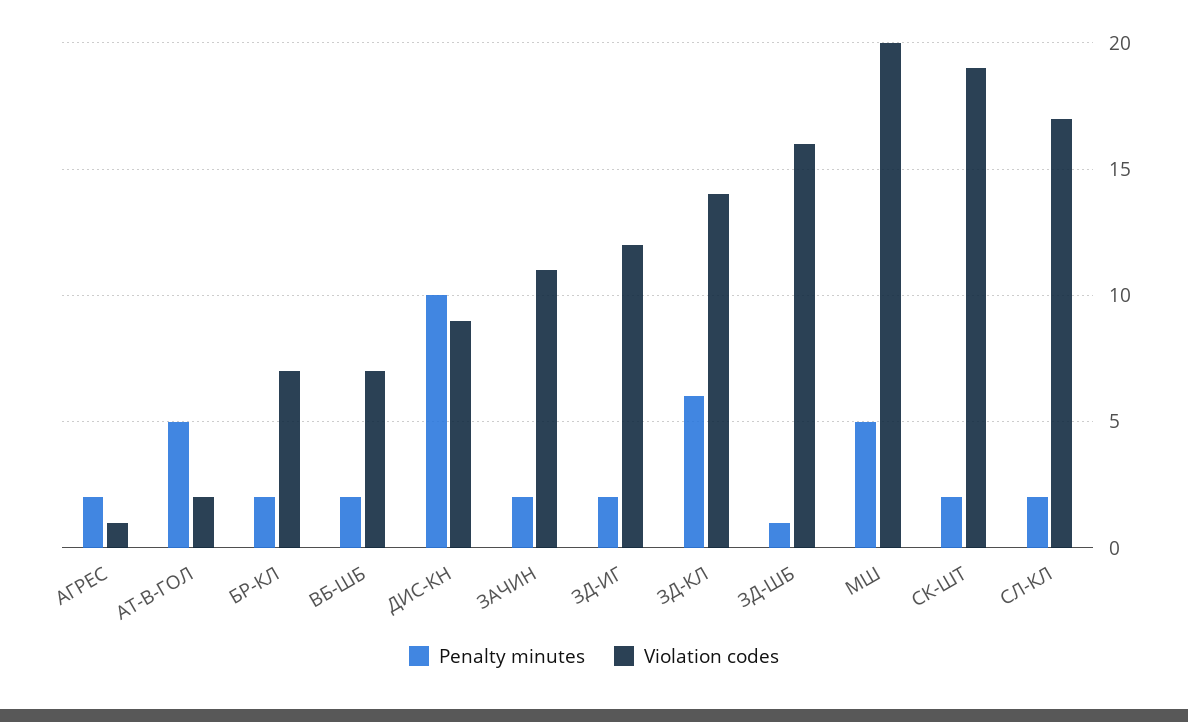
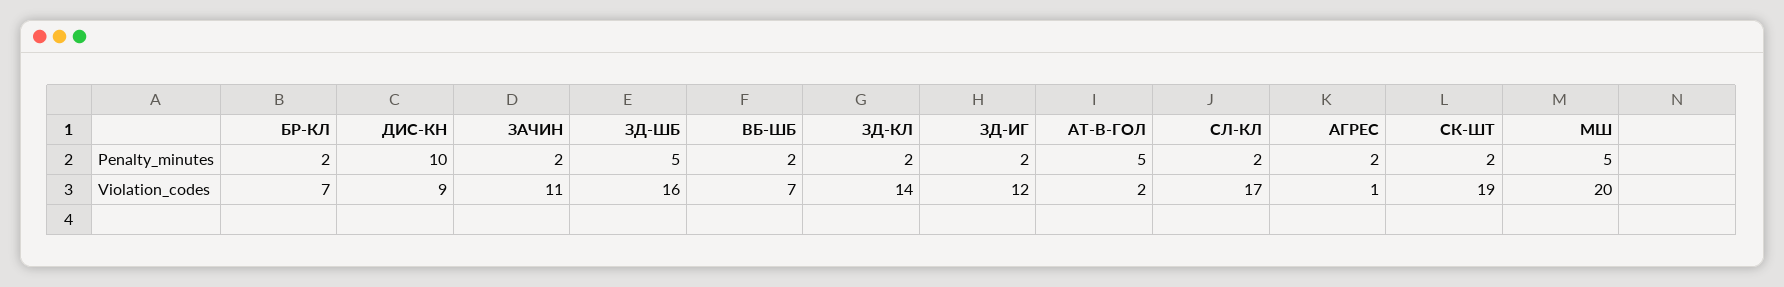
  {
    "Penalty minutes": {
      "АГРЕС": 2,
      "АТ-В-ГОЛ": 5,
      "БР-КЛ": 2,
      "ВБ-ШБ": 2,
      "ДИС-КН": 10,
      "ЗАЧИН": 2,
      "ЗД-ИГ": 2,
-     "ЗД-КЛ": 6,
+     "ЗД-КЛ": 2,
-     "ЗД-ШБ": 1,
+     "ЗД-ШБ": 5,
      "МШ": 5,
      "СК-ШТ": 2,
      "СЛ-КЛ": 2
    },
    "Violation codes": {
      "АГРЕС": 1,
      "АТ-В-ГОЛ": 2,
      "БР-КЛ": 7,
      "ВБ-ШБ": 7,
      "ДИС-КН": 9,
      "ЗАЧИН": 11,
      "ЗД-ИГ": 12,
      "ЗД-КЛ": 14,
      "ЗД-ШБ": 16,
      "МШ": 20,
      "СК-ШТ": 19,
      "СЛ-КЛ": 17
    }
  }

